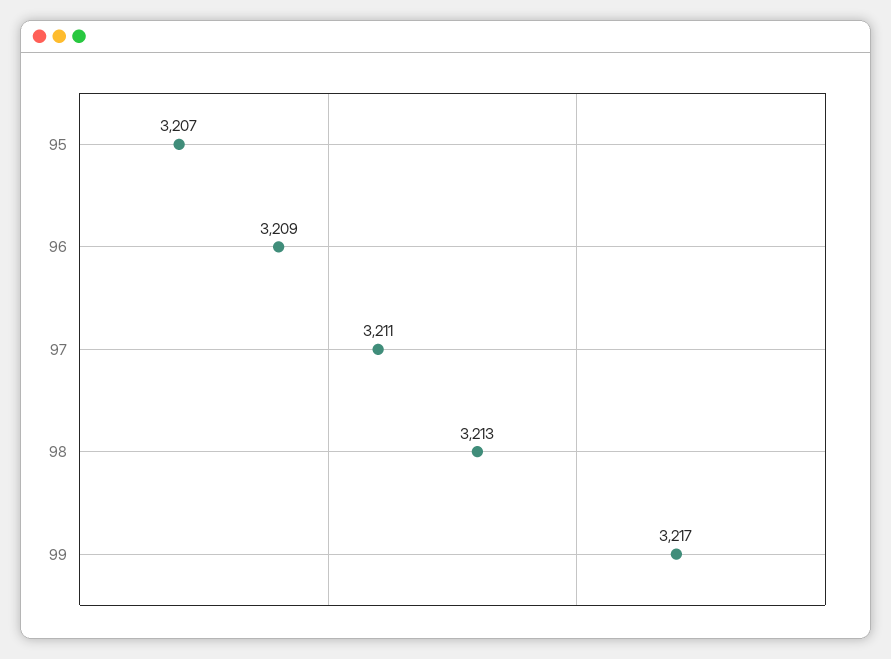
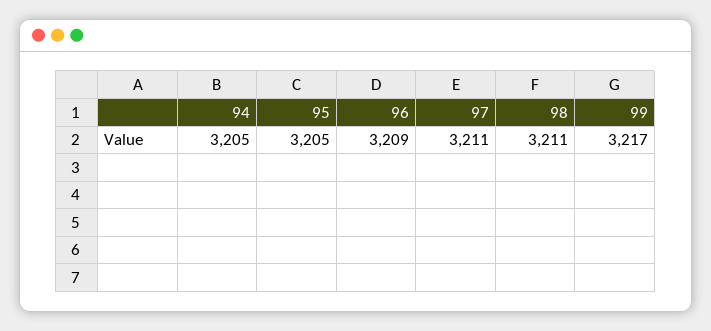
  {
-   "95": 3207,
+   "95": 3205,
    "96": 3209,
    "97": 3211,
-   "98": 3213,
+   "98": 3211,
-   "99": 3217
+   "99": 3217,
+   "94": 3205
  }

